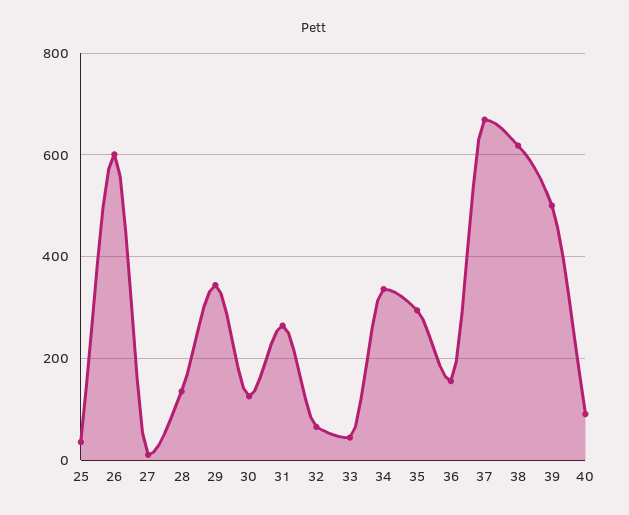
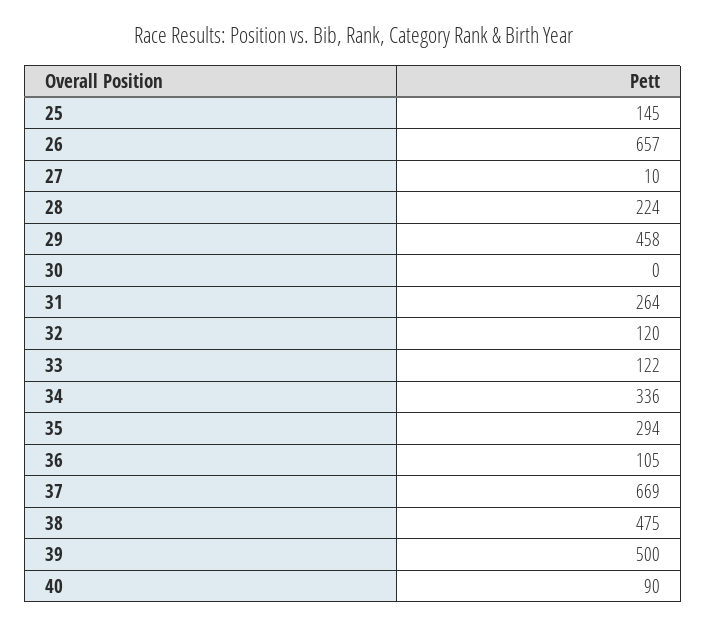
  {
-   "25": 40,
+   "25": 145,
-   "26": 600,
+   "26": 657,
    "27": 10,
-   "28": 140,
+   "28": 224,
-   "29": 340,
+   "29": 458,
-   "30": 120,
+   "30": 0,
    "31": 264,
-   "32": 60,
+   "32": 120,
-   "33": 40,
+   "33": 122,
    "34": 336,
    "35": 294,
-   "36": 160,
+   "36": 105,
    "37": 669,
-   "38": 620,
+   "38": 475,
    "39": 500,
    "40": 90
  }

